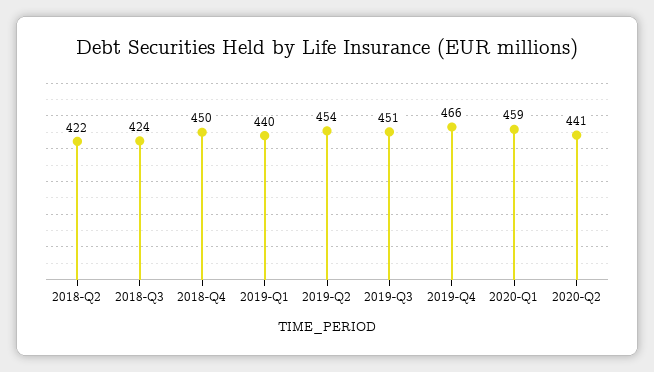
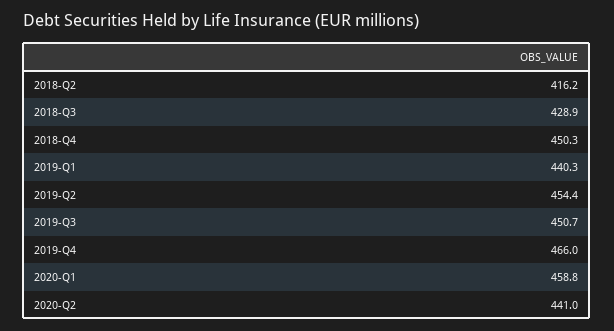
  {
-   "2018-Q2": 422,
+   "2018-Q2": 416.2,
-   "2018-Q3": 424,
+   "2018-Q3": 428.9,
    "2018-Q4": 450.3,
    "2019-Q1": 440.3,
    "2019-Q2": 454.4,
    "2019-Q3": 450.7,
    "2019-Q4": 466,
    "2020-Q1": 458.8,
    "2020-Q2": 441
  }

